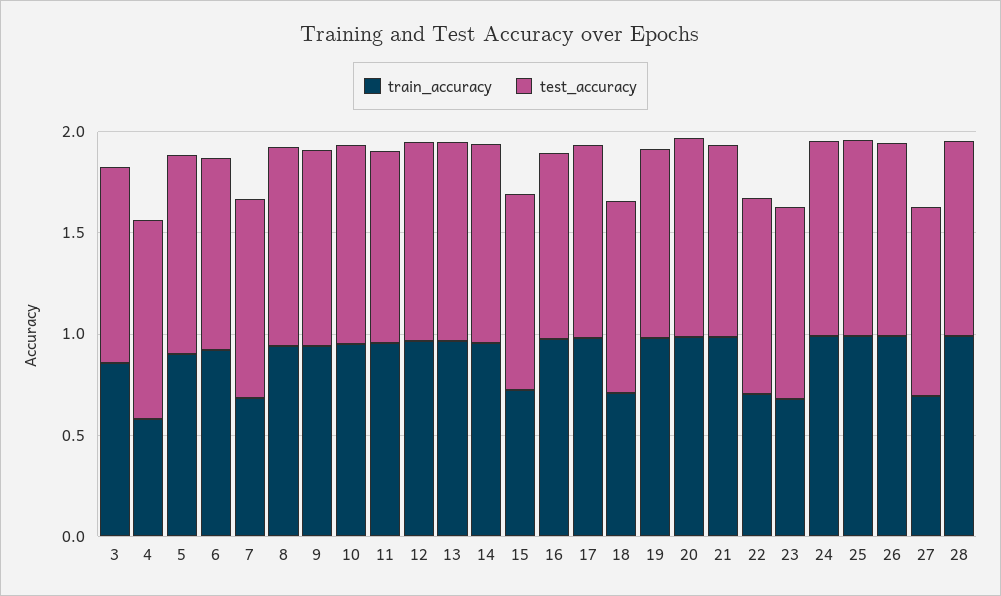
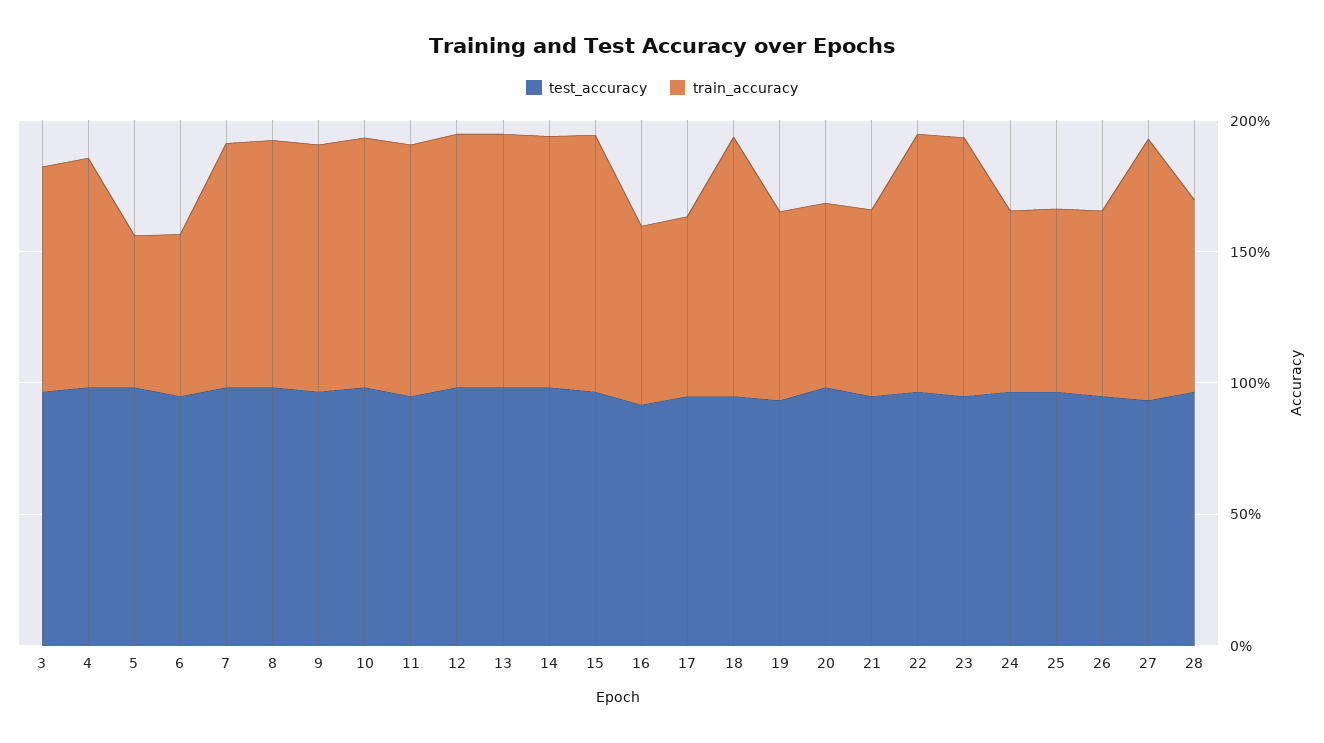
  {
    "train_accuracy": {
      "3": 0.9,
-     "4": 0.6,
+     "4": 0.9,
-     "5": 0.9,
+     "5": 0.6,
-     "6": 0.9,
+     "6": 0.6,
-     "7": 0.7,
+     "7": 0.9,
      "8": 0.9,
      "9": 0.9,
      "10": 1,
      "11": 1,
      "12": 1,
      "13": 1,
      "14": 1,
-     "15": 0.7,
+     "15": 1,
-     "16": 1,
+     "16": 0.7,
-     "17": 1,
+     "17": 0.7,
-     "18": 0.7,
+     "18": 1,
-     "19": 1,
+     "19": 0.7,
-     "20": 1,
+     "20": 0.7,
-     "21": 1,
+     "21": 0.7,
-     "22": 0.7,
+     "22": 1,
-     "23": 0.7,
+     "23": 1,
-     "24": 1,
+     "24": 0.7,
-     "25": 1,
+     "25": 0.7,
-     "26": 1,
+     "26": 0.7,
-     "27": 0.7,
+     "27": 1,
-     "28": 1
+     "28": 0.7
    },
    "test_accuracy": {
      "3": 1,
      "4": 1,
      "5": 1,
      "6": 1,
      "7": 1,
      "8": 1,
      "9": 1,
      "10": 1,
      "11": 1,
      "12": 1,
      "13": 1,
      "14": 1,
      "15": 1,
      "16": 0.9,
      "17": 1,
      "18": 1,
      "19": 0.9,
      "20": 1,
      "21": 1,
      "22": 1,
      "23": 1,
      "24": 1,
      "25": 1,
      "26": 1,
      "27": 0.9,
      "28": 1
    }
  }

